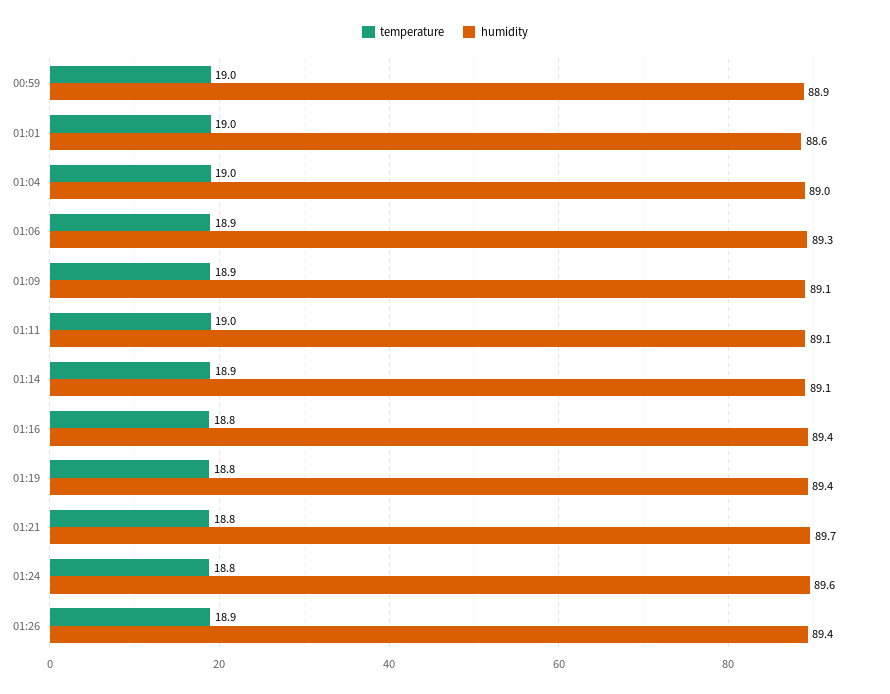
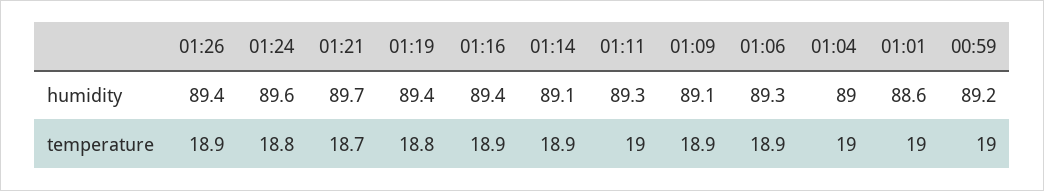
  {
    "temperature": {
      "00:59": 19,
      "01:01": 19,
      "01:04": 19,
      "01:06": 18.9,
      "01:09": 18.9,
      "01:11": 19,
      "01:14": 18.9,
-     "01:16": 18.8,
+     "01:16": 18.9,
      "01:19": 18.8,
-     "01:21": 18.8,
+     "01:21": 18.7,
      "01:24": 18.8,
      "01:26": 18.9
    },
    "humidity": {
-     "00:59": 88.9,
+     "00:59": 89.2,
      "01:01": 88.6,
      "01:04": 89,
      "01:06": 89.3,
      "01:09": 89.1,
-     "01:11": 89.1,
+     "01:11": 89.3,
      "01:14": 89.1,
      "01:16": 89.4,
      "01:19": 89.4,
      "01:21": 89.7,
      "01:24": 89.6,
      "01:26": 89.4
    }
  }

